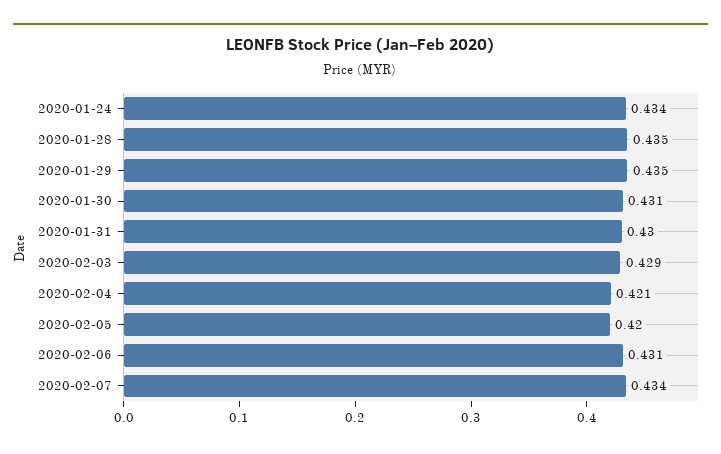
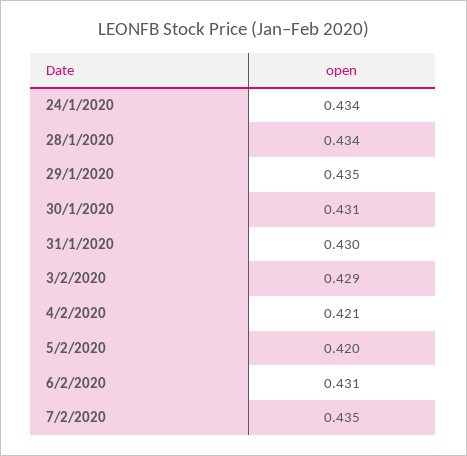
  {
    "2020-01-24": 0.434,
-   "2020-01-28": 0.435,
+   "2020-01-28": 0.434,
    "2020-01-29": 0.435,
    "2020-01-30": 0.431,
    "2020-01-31": 0.43,
    "2020-02-03": 0.429,
    "2020-02-04": 0.421,
    "2020-02-05": 0.42,
    "2020-02-06": 0.431,
-   "2020-02-07": 0.434
+   "2020-02-07": 0.435
  }

